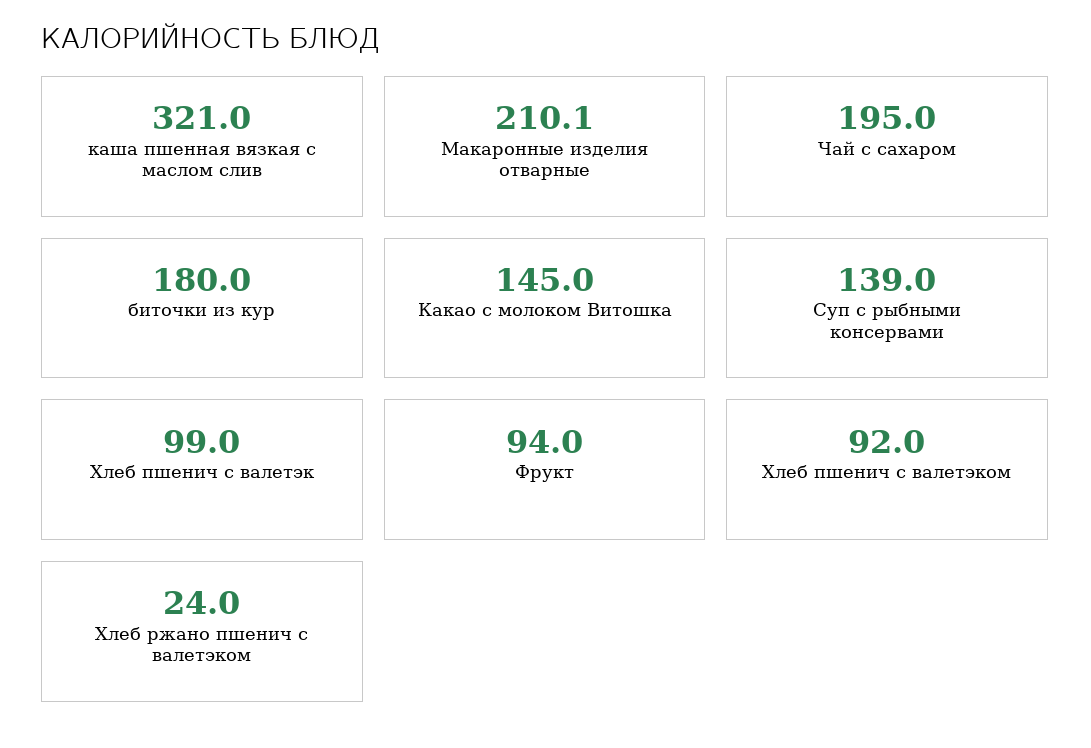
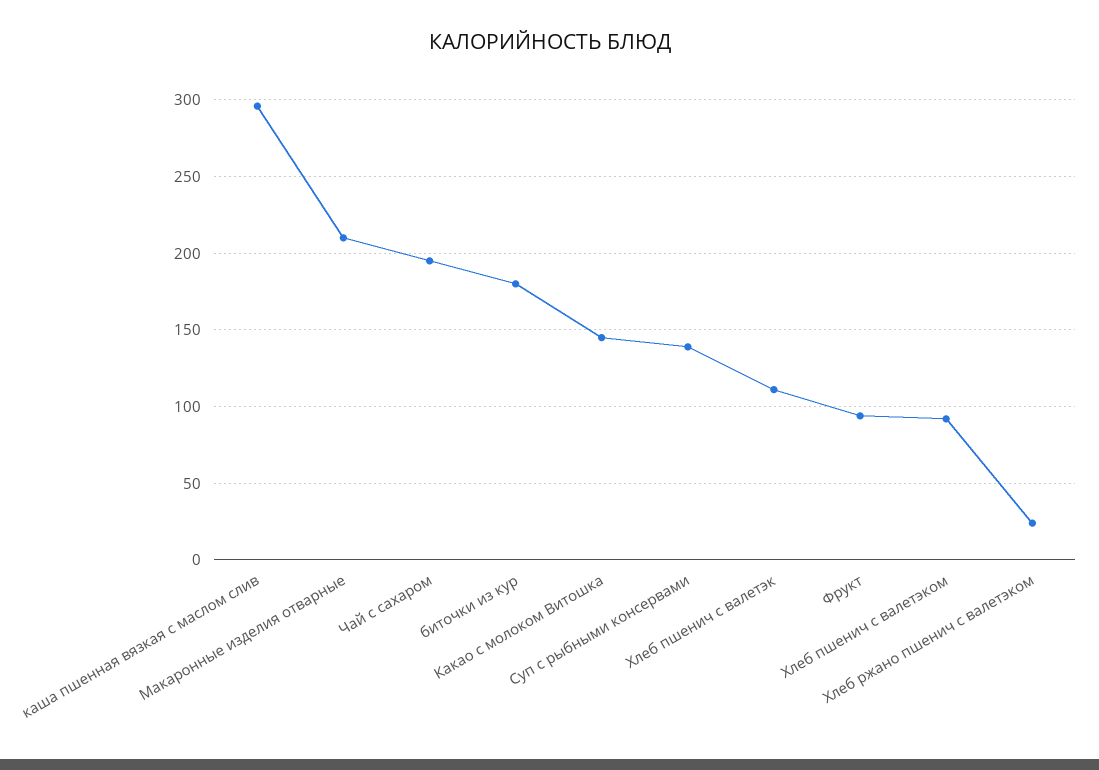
  {
-   "каша пшенная вязкая с маслом слив": 321,
+   "каша пшенная вязкая с маслом слив": 295,
    "Макаронные изделия отварные": 210.1,
    "Чай с сахаром": 195,
    "биточки из кур": 180,
    "Какао с молоком Витошка": 145,
    "Суп с рыбными консервами": 139,
-   "Хлеб пшенич с валетэк": 99,
+   "Хлеб пшенич с валетэк": 110,
    "Фрукт": 94,
    "Хлеб пшенич с валетэком": 92,
    "Хлеб ржано пшенич с валетэком": 24
  }

